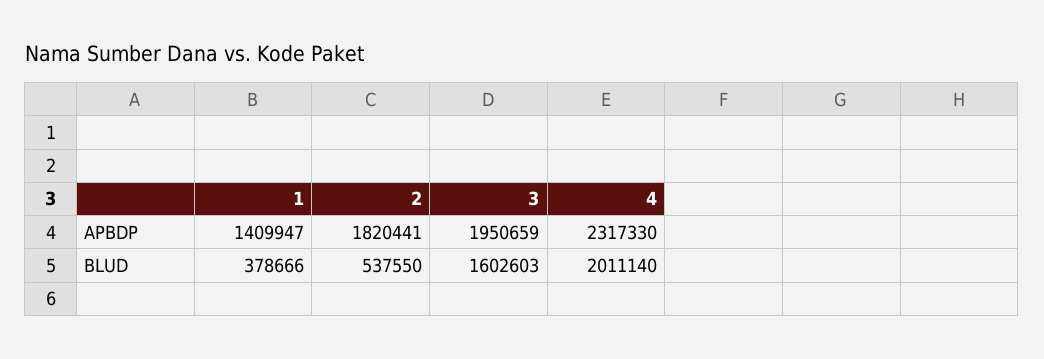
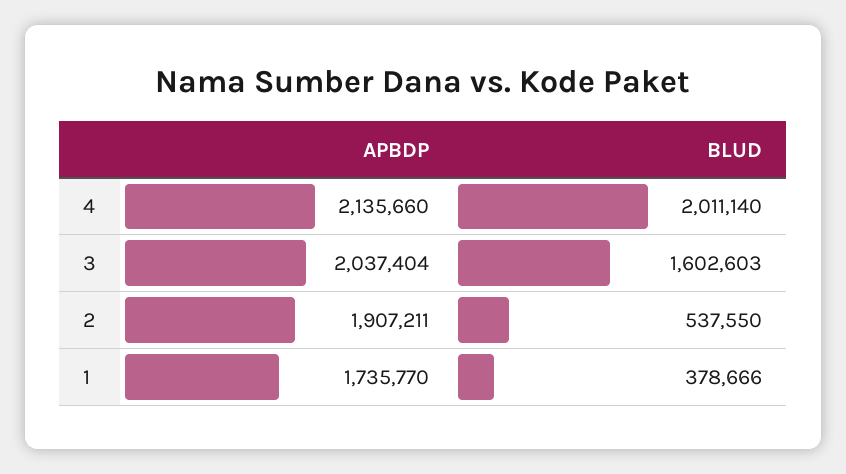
  {
    "1": {
-     "APBDP": 1409947,
+     "APBDP": 1735770,
      "BLUD": 378666
    },
    "2": {
-     "APBDP": 1820441,
+     "APBDP": 1907211,
      "BLUD": 537550
    },
    "3": {
-     "APBDP": 1950659,
+     "APBDP": 2037404,
      "BLUD": 1602603
    },
    "4": {
-     "APBDP": 2317330,
+     "APBDP": 2135660,
      "BLUD": 2011140
    }
  }

